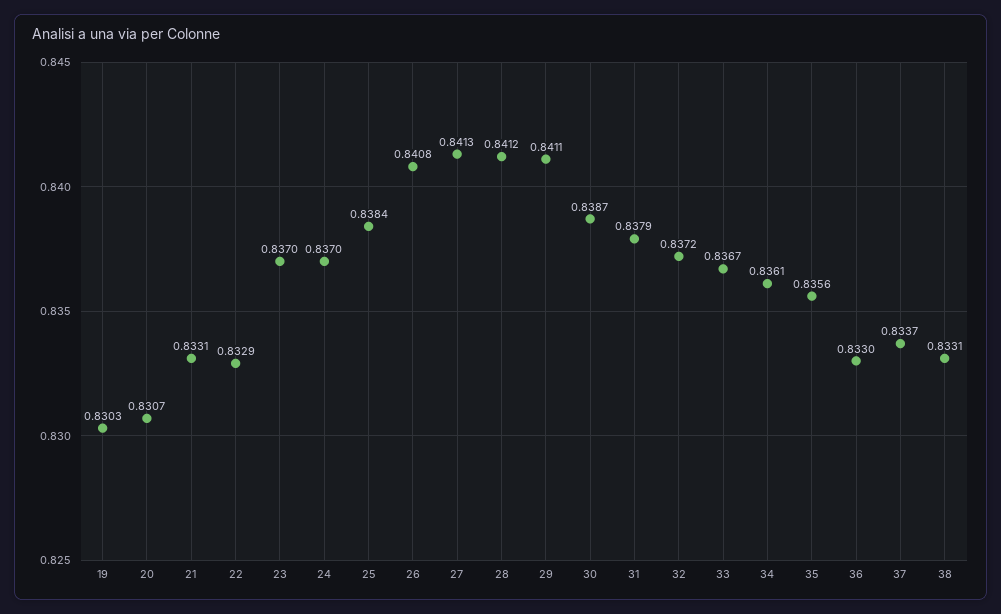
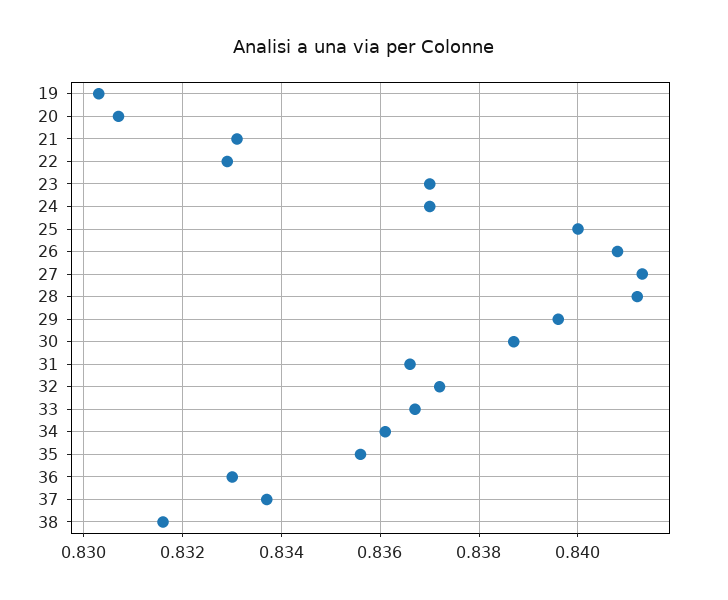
  {
    "19": 0.8303,
    "20": 0.8307,
    "21": 0.8331,
    "22": 0.8329,
    "23": 0.837,
    "24": 0.837,
-   "25": 0.8384,
+   "25": 0.84,
    "26": 0.8408,
    "27": 0.8413,
    "28": 0.8412,
-   "29": 0.8411,
+   "29": 0.8395,
    "30": 0.8387,
-   "31": 0.8379,
+   "31": 0.8365,
    "32": 0.8372,
    "33": 0.8367,
    "34": 0.8361,
    "35": 0.8356,
    "36": 0.833,
    "37": 0.8337,
-   "38": 0.8331
+   "38": 0.8315
  }

